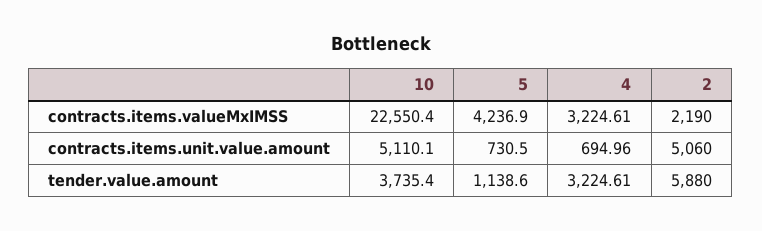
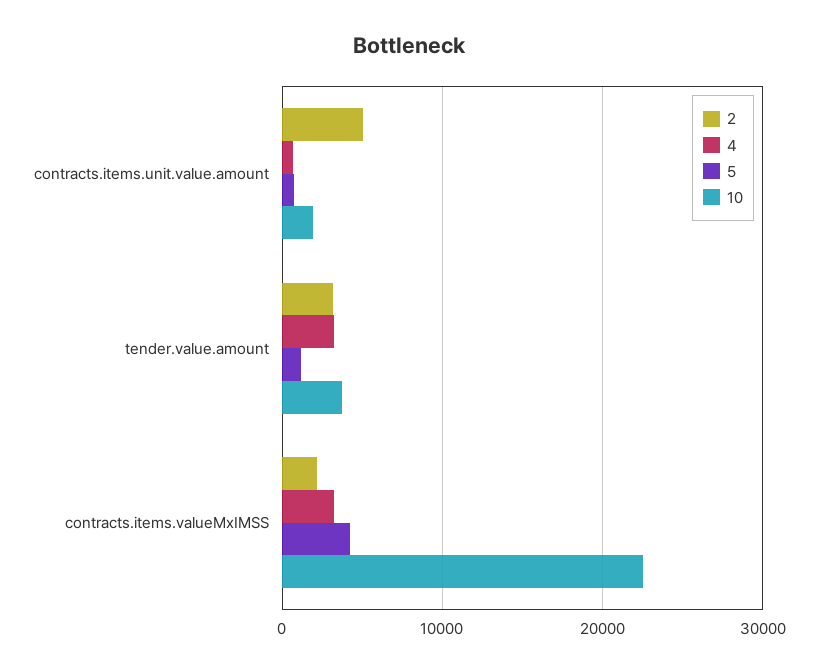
  {
    "10": {
      "contracts.items.valueMxIMSS": 22550.4,
-     "contracts.items.unit.value.amount": 5110.1,
+     "contracts.items.unit.value.amount": 2000,
      "tender.value.amount": 3735.4
    },
    "5": {
      "contracts.items.valueMxIMSS": 4236.9,
      "contracts.items.unit.value.amount": 730.5,
      "tender.value.amount": 1138.6
    },
    "4": {
      "contracts.items.valueMxIMSS": 3224.61,
      "contracts.items.unit.value.amount": 694.96,
      "tender.value.amount": 3224.61
    },
    "2": {
      "contracts.items.valueMxIMSS": 2190,
      "contracts.items.unit.value.amount": 5060,
-     "tender.value.amount": 5880
+     "tender.value.amount": 3000
    }
  }

